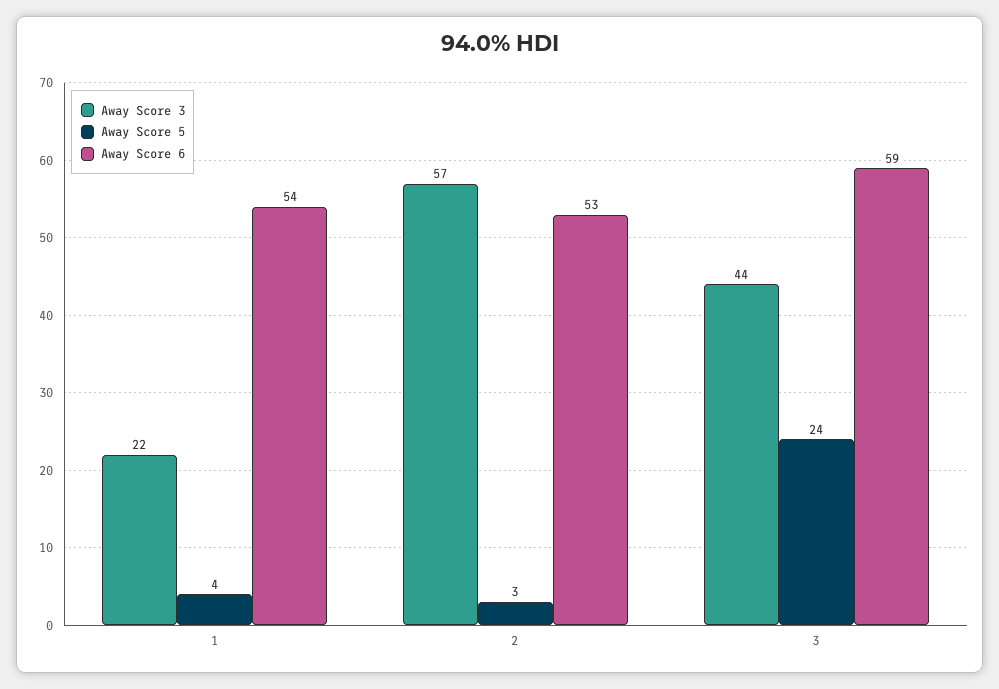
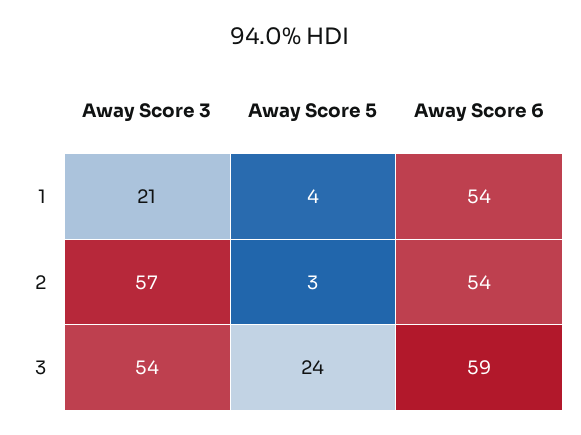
  {
    "Away Score 3": {
-     "1": 22,
+     "1": 21,
      "2": 57,
-     "3": 44
+     "3": 54
    },
    "Away Score 5": {
      "1": 4,
      "2": 3,
      "3": 24
    },
    "Away Score 6": {
      "1": 54,
-     "2": 53,
+     "2": 54,
      "3": 59
    }
  }

